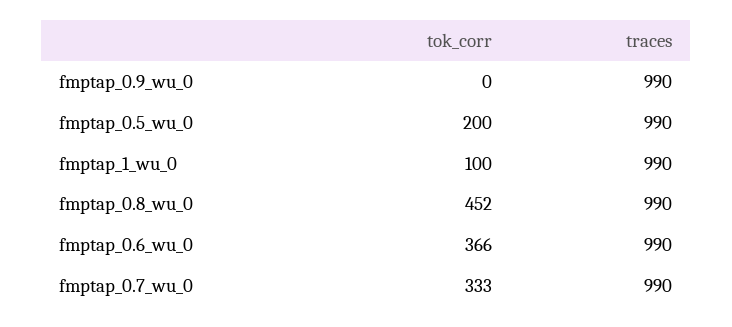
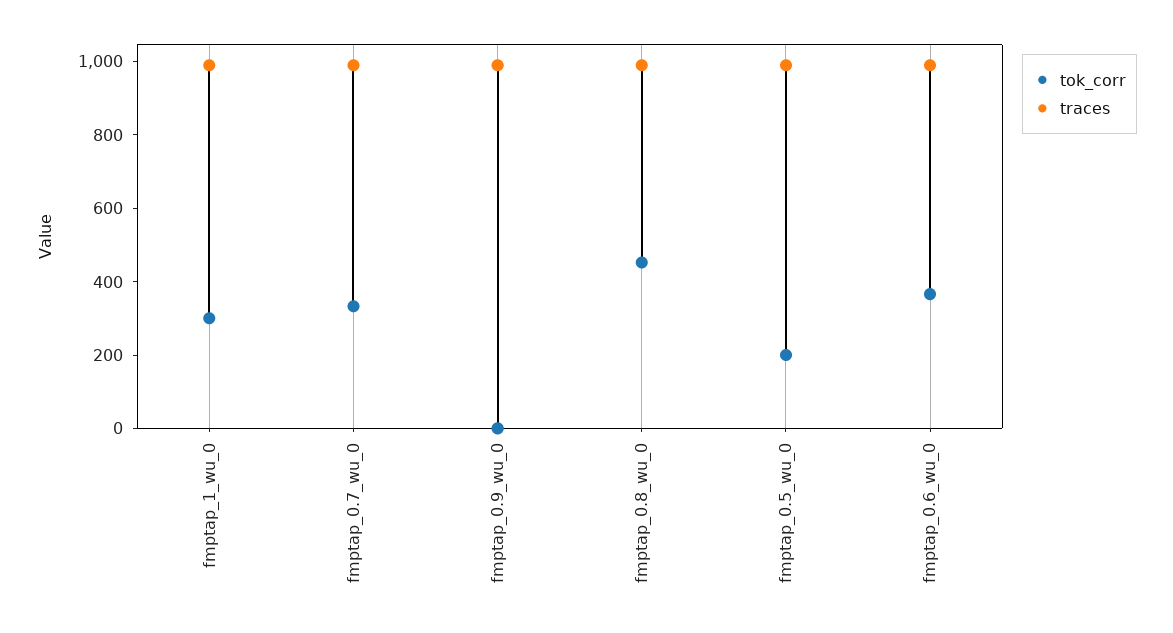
  {
    "tok_corr": {
      "fmptap_0.9_wu_0": 0,
      "fmptap_0.5_wu_0": 200,
-     "fmptap_1_wu_0": 100,
+     "fmptap_1_wu_0": 300,
      "fmptap_0.8_wu_0": 452,
      "fmptap_0.6_wu_0": 366,
      "fmptap_0.7_wu_0": 333
    },
    "traces": {
      "fmptap_0.9_wu_0": 990,
      "fmptap_0.5_wu_0": 990,
      "fmptap_1_wu_0": 990,
      "fmptap_0.8_wu_0": 990,
      "fmptap_0.6_wu_0": 990,
      "fmptap_0.7_wu_0": 990
    }
  }

